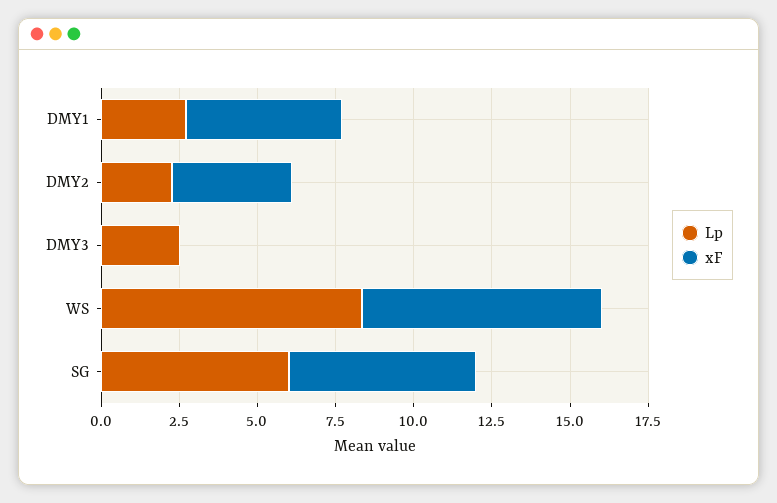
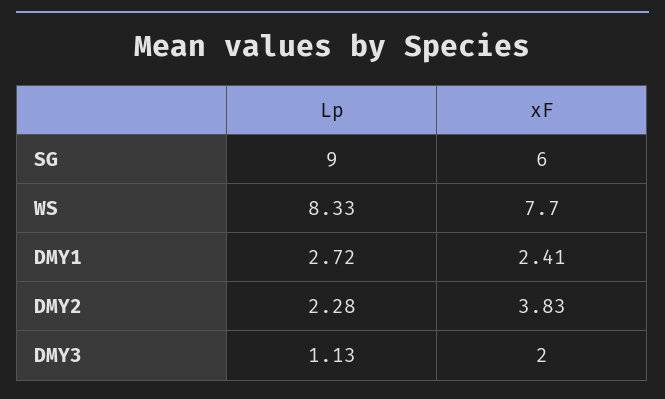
  {
    "Lp": {
      "DMY1": 2.72,
      "DMY2": 2.28,
-     "DMY3": 2.5,
+     "DMY3": 1.13,
      "WS": 8.33,
-     "SG": 6
+     "SG": 9
    },
    "xF": {
-     "DMY1": 5,
+     "DMY1": 2.41,
      "DMY2": 3.83,
-     "DMY3": 0,
+     "DMY3": 2,
      "WS": 7.7,
      "SG": 6
    }
  }

